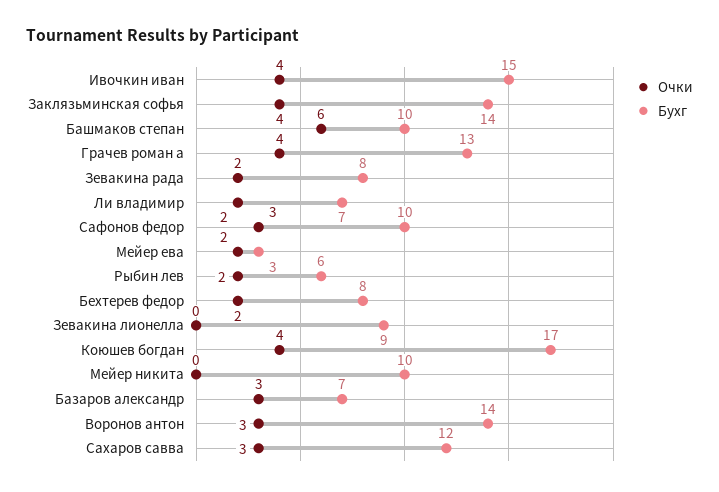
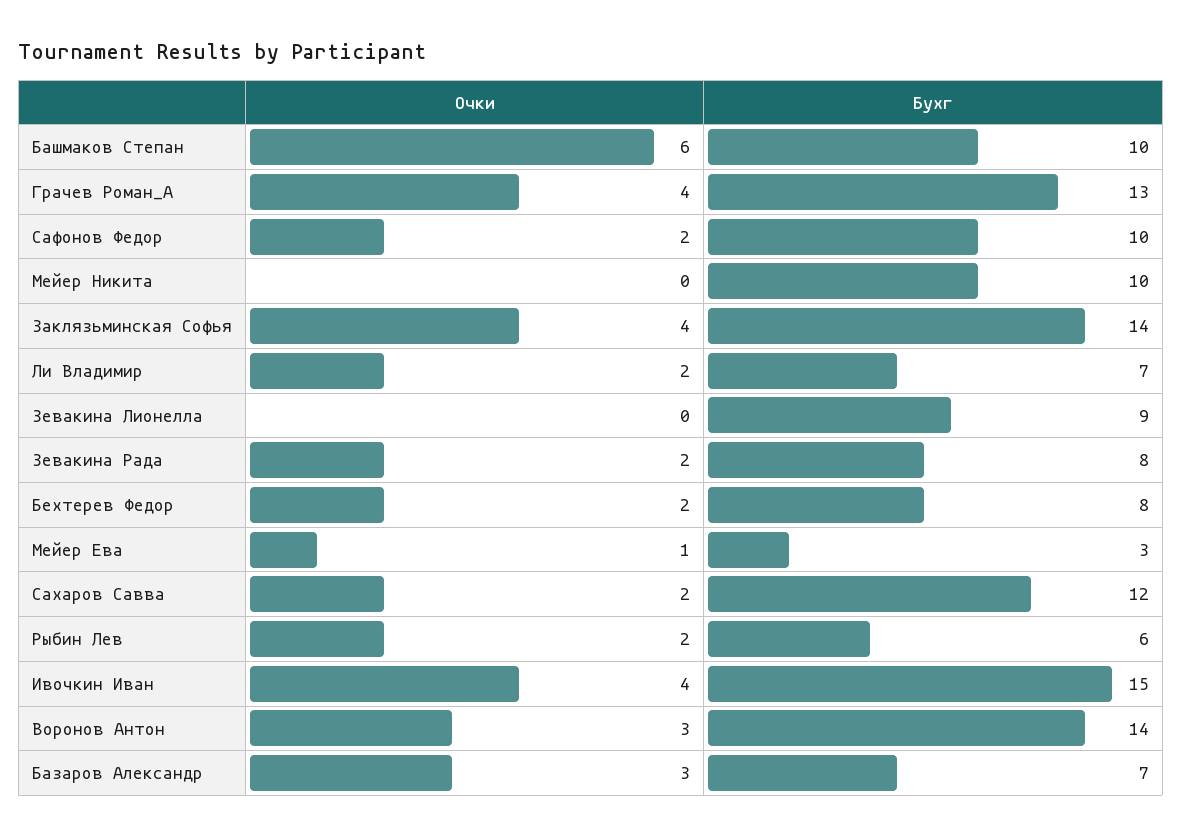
  {
    "Очки": {
      "Ивочкин иван": 4,
      "Заклязьминская софья": 4,
      "Башмаков степан": 6,
      "Грачев роман а": 4,
      "Зевакина рада": 2,
      "Ли владимир": 2,
-     "Сафонов федор": 3,
+     "Сафонов федор": 2,
-     "Мейер ева": 2,
+     "Мейер ева": 1,
      "Рыбин лев": 2,
      "Бехтерев федор": 2,
      "Зевакина лионелла": 0,
-     "Коюшев богдан": 4,
      "Мейер никита": 0,
      "Базаров александр": 3,
      "Воронов антон": 3,
-     "Сахаров савва": 3
+     "Сахаров савва": 2
    },
    "Бухг": {
      "Ивочкин иван": 15,
      "Заклязьминская софья": 14,
      "Башмаков степан": 10,
      "Грачев роман а": 13,
      "Зевакина рада": 8,
      "Ли владимир": 7,
      "Сафонов федор": 10,
      "Мейер ева": 3,
      "Рыбин лев": 6,
      "Бехтерев федор": 8,
      "Зевакина лионелла": 9,
-     "Коюшев богдан": 17,
      "Мейер никита": 10,
      "Базаров александр": 7,
      "Воронов антон": 14,
      "Сахаров савва": 12
    }
  }

